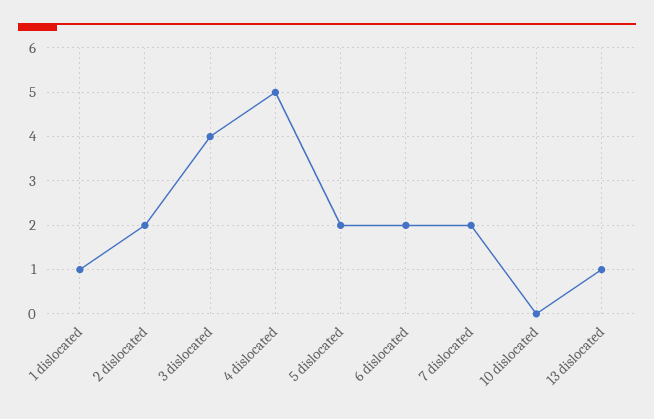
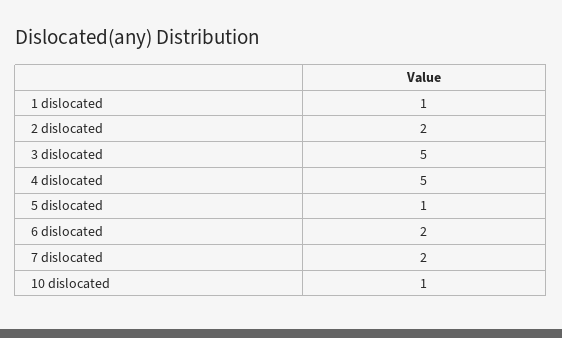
  {
    "1 dislocated": 1,
    "2 dislocated": 2,
-   "3 dislocated": 4,
+   "3 dislocated": 5,
    "4 dislocated": 5,
-   "5 dislocated": 2,
+   "5 dislocated": 1,
    "6 dislocated": 2,
    "7 dislocated": 2,
-   "10 dislocated": 0,
+   "10 dislocated": 1
-   "13 dislocated": 1
  }

